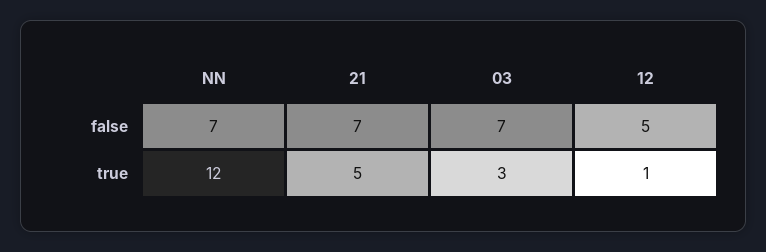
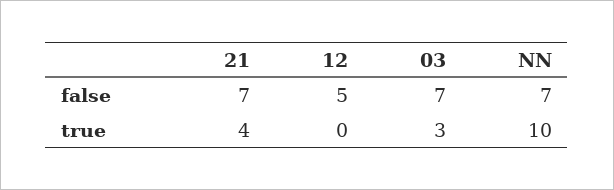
  {
    "NN": {
      "false": 7,
-     "true": 12
+     "true": 10
    },
    "21": {
      "false": 7,
-     "true": 5
+     "true": 4
    },
    "03": {
      "false": 7,
      "true": 3
    },
    "12": {
      "false": 5,
-     "true": 1
+     "true": 0
    }
  }

